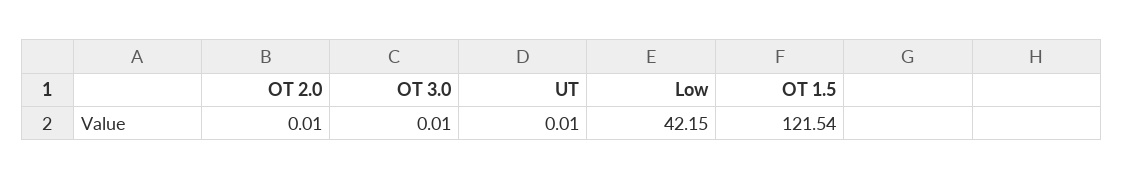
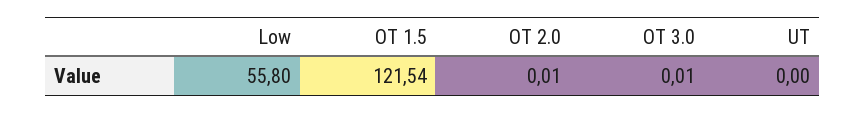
  {
    "OT 2.0": 0.01,
    "OT 3.0": 0.01,
-   "UT": 0.01,
+   "UT": 0,
-   "Low": 42.15,
+   "Low": 55.8,
    "OT 1.5": 121.54
  }

